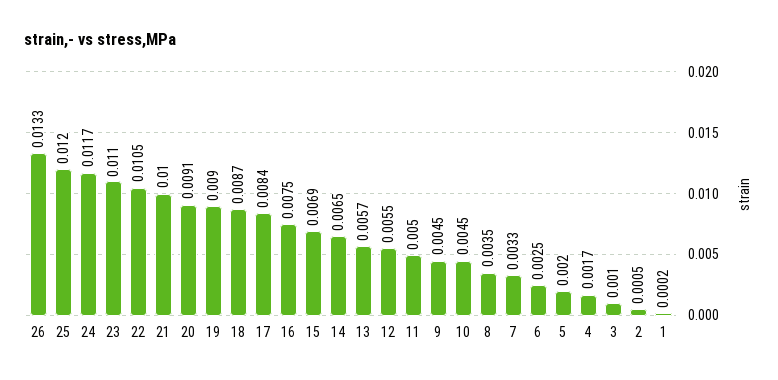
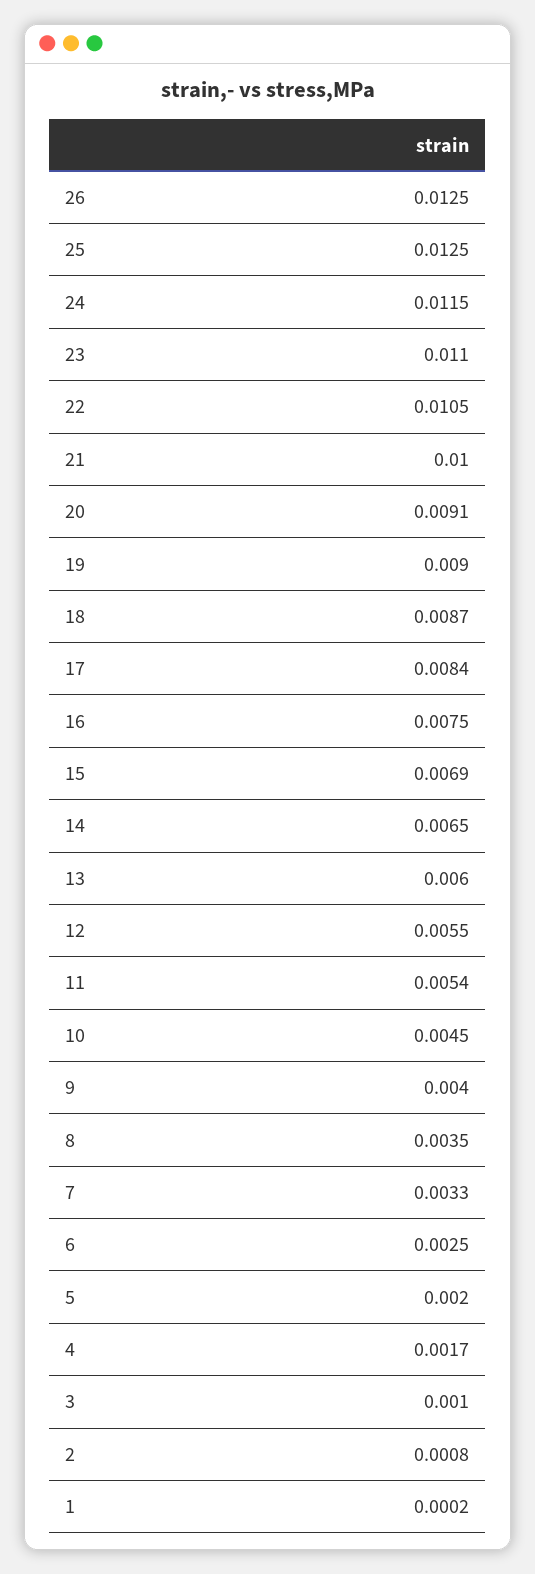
  {
-   "26": 0.0133,
+   "26": 0.0125,
-   "25": 0.012,
+   "25": 0.0125,
-   "24": 0.0117,
+   "24": 0.0115,
    "23": 0.011,
    "22": 0.0105,
    "21": 0.01,
    "20": 0.0091,
    "19": 0.009,
    "18": 0.0087,
    "17": 0.0084,
    "16": 0.0075,
    "15": 0.0069,
    "14": 0.0065,
-   "13": 0.0057,
+   "13": 0.006,
    "12": 0.0055,
-   "11": 0.005,
+   "11": 0.0054,
-   "9": 0.0045,
+   "9": 0.004,
    "10": 0.0045,
    "8": 0.0035,
    "7": 0.0033,
    "6": 0.0025,
    "5": 0.002,
    "4": 0.0017,
    "3": 0.001,
-   "2": 0.0005,
+   "2": 0.0008,
    "1": 0.0002
  }

